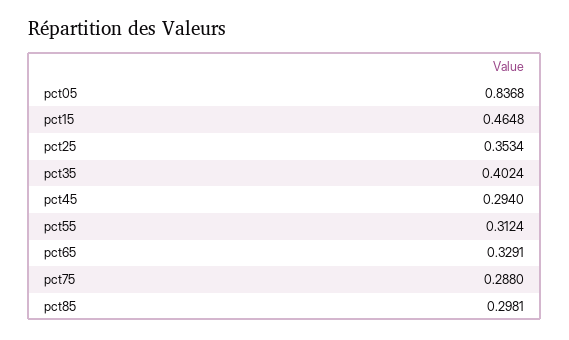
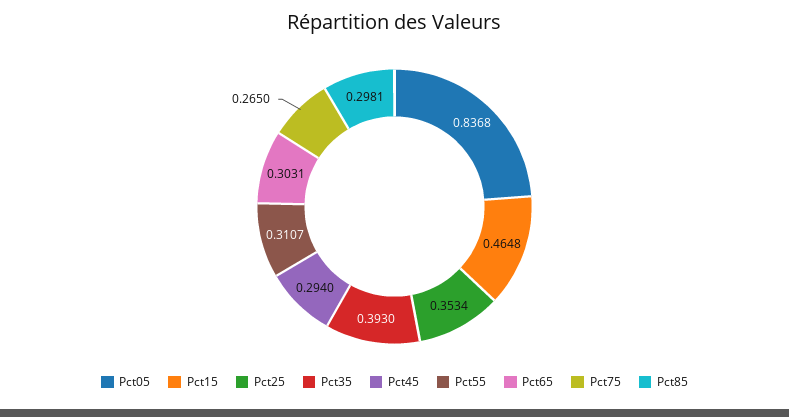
  {
    "pct05": 0.8368,
    "pct15": 0.4648,
    "pct25": 0.3534,
-   "pct35": 0.4024,
+   "pct35": 0.393,
    "pct45": 0.294,
-   "pct55": 0.3124,
+   "pct55": 0.3107,
-   "pct65": 0.3291,
+   "pct65": 0.3031,
-   "pct75": 0.288,
+   "pct75": 0.265,
    "pct85": 0.2981
  }

